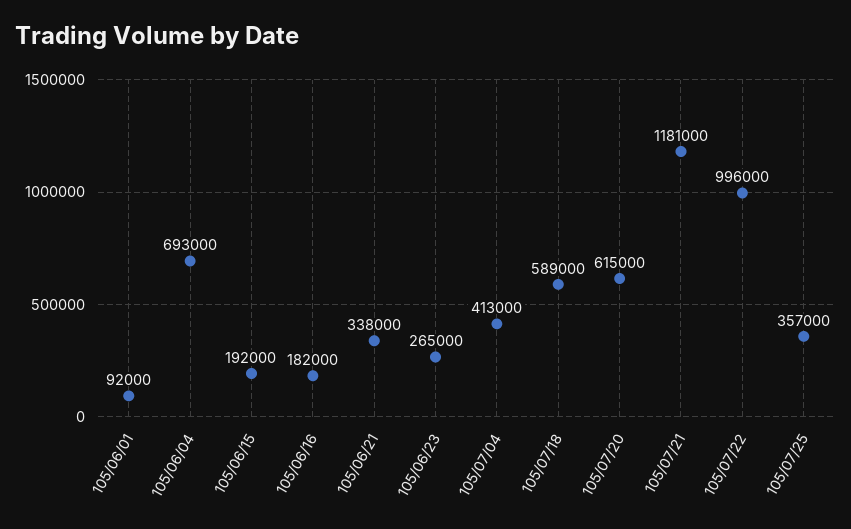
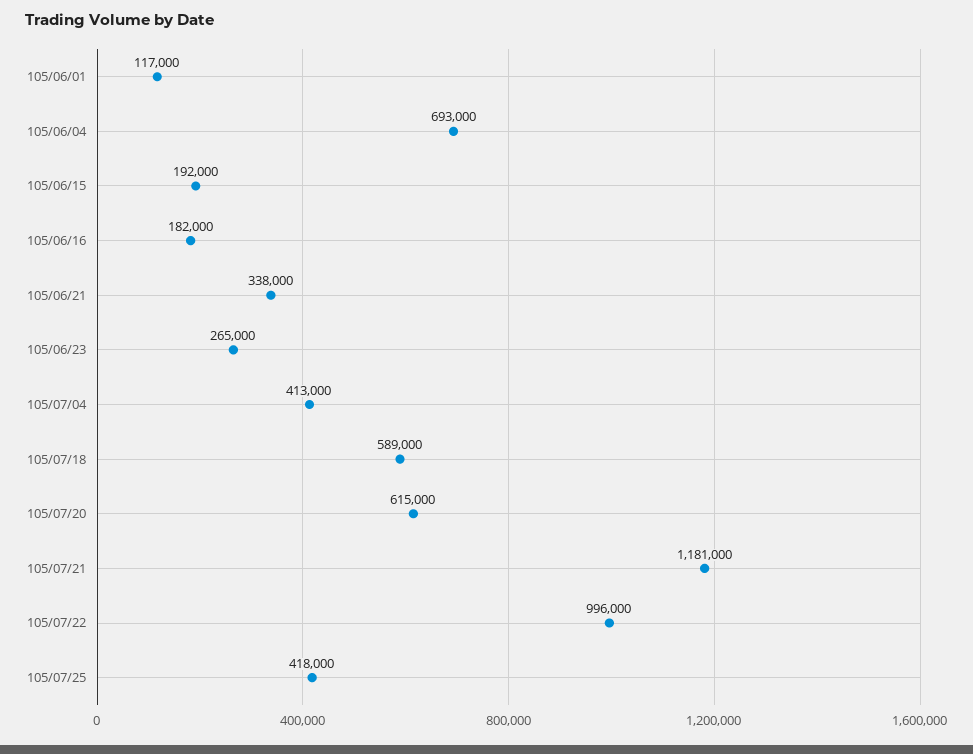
  {
-   "105/06/01": 92000,
+   "105/06/01": 117000,
    "105/06/04": 693000,
    "105/06/15": 192000,
    "105/06/16": 182000,
    "105/06/21": 338000,
    "105/06/23": 265000,
    "105/07/04": 413000,
    "105/07/18": 589000,
    "105/07/20": 615000,
    "105/07/21": 1181000,
    "105/07/22": 996000,
-   "105/07/25": 357000
+   "105/07/25": 418000
  }

